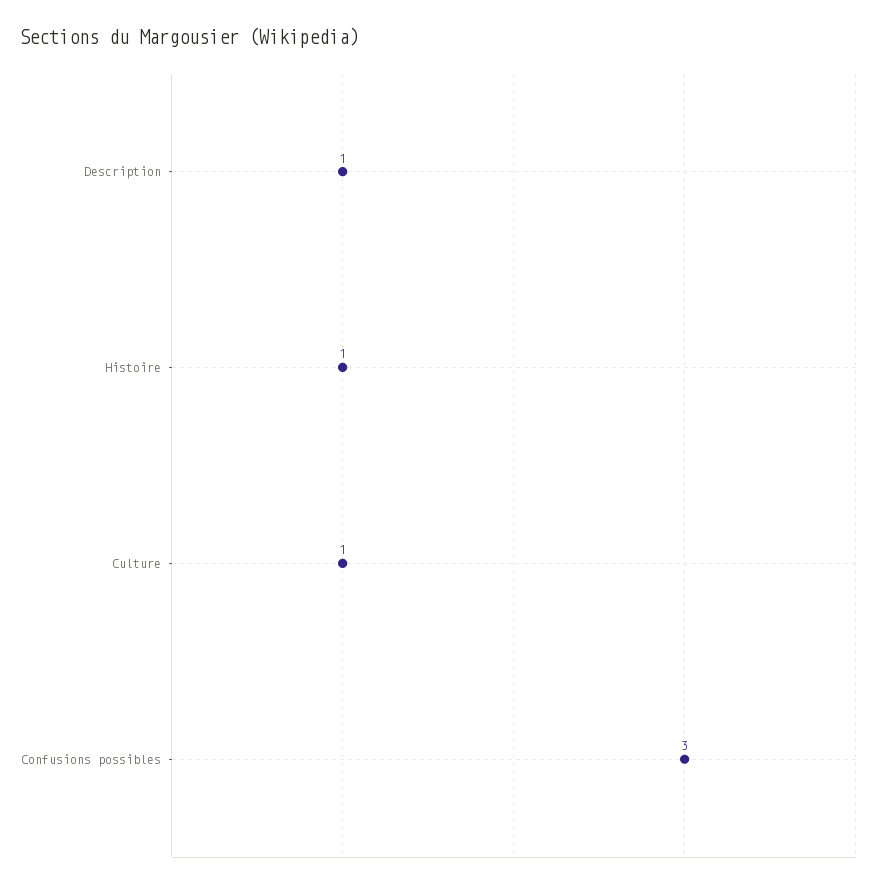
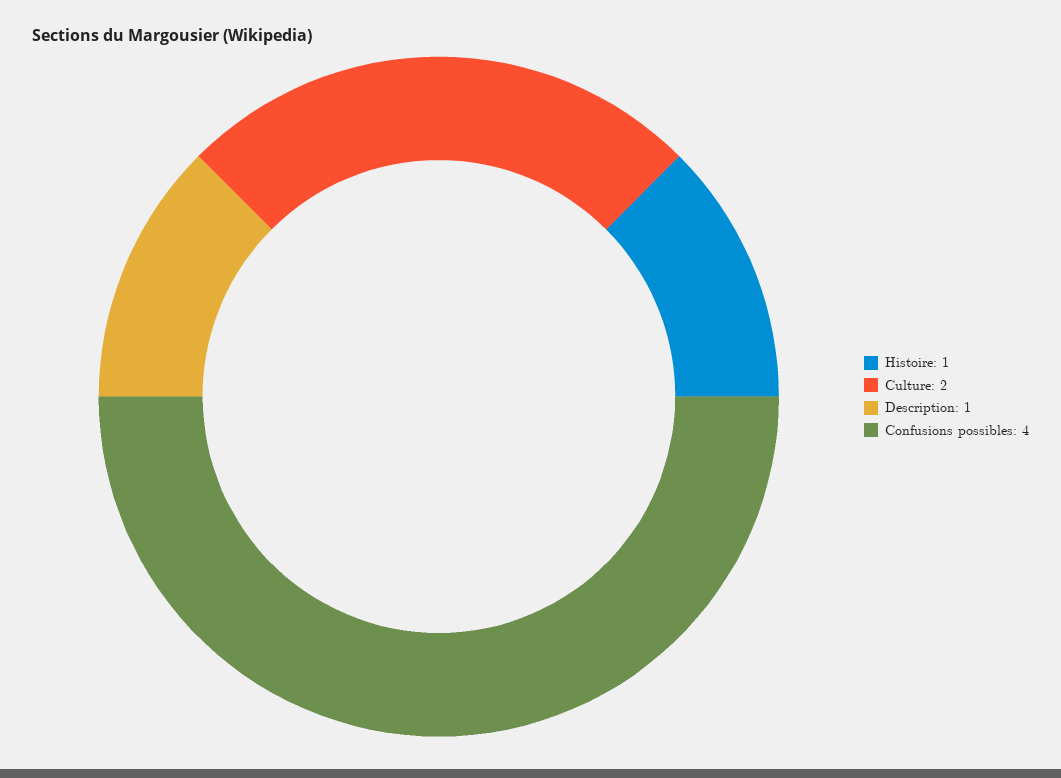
  {
    "Description": 1,
    "Histoire": 1,
-   "Culture": 1,
+   "Culture": 2,
-   "Confusions possibles": 3
+   "Confusions possibles": 4
  }

